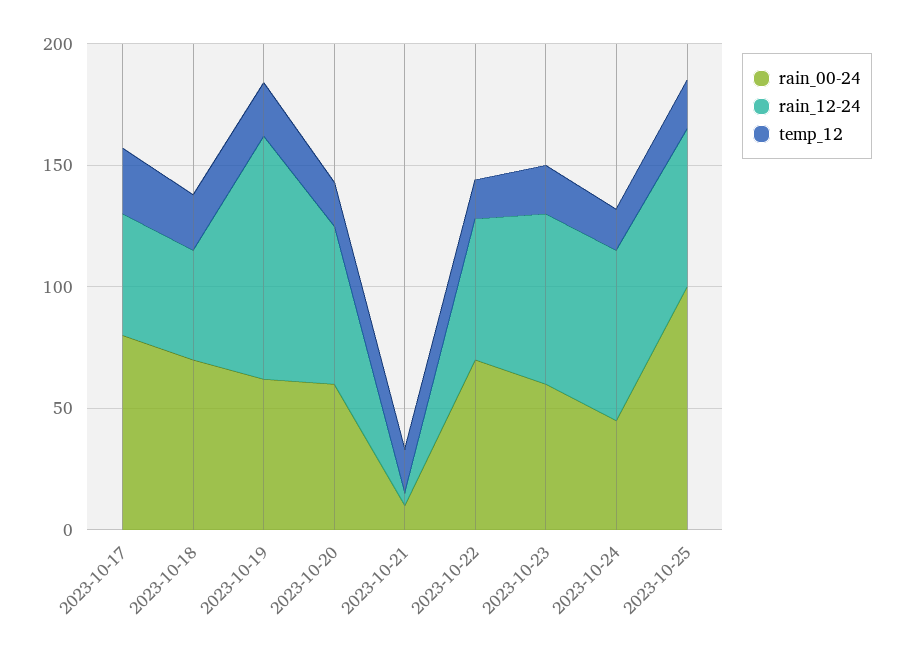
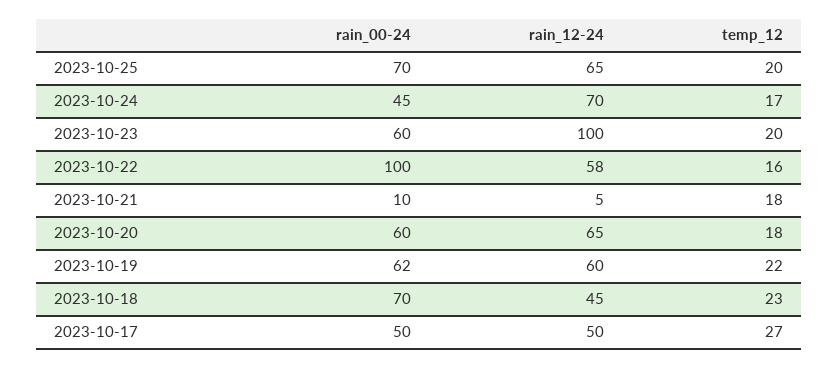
  {
    "rain_00-24": {
-     "2023-10-17": 80,
+     "2023-10-17": 50,
      "2023-10-18": 70,
      "2023-10-19": 62,
      "2023-10-20": 60,
      "2023-10-21": 10,
-     "2023-10-22": 70,
+     "2023-10-22": 100,
      "2023-10-23": 60,
      "2023-10-24": 45,
-     "2023-10-25": 100
+     "2023-10-25": 70
    },
    "rain_12-24": {
      "2023-10-17": 50,
      "2023-10-18": 45,
-     "2023-10-19": 100,
+     "2023-10-19": 60,
      "2023-10-20": 65,
      "2023-10-21": 5,
      "2023-10-22": 58,
-     "2023-10-23": 70,
+     "2023-10-23": 100,
      "2023-10-24": 70,
      "2023-10-25": 65
    },
    "temp_12": {
      "2023-10-17": 27,
      "2023-10-18": 23,
      "2023-10-19": 22,
      "2023-10-20": 18,
      "2023-10-21": 18,
      "2023-10-22": 16,
      "2023-10-23": 20,
      "2023-10-24": 17,
      "2023-10-25": 20
    }
  }

